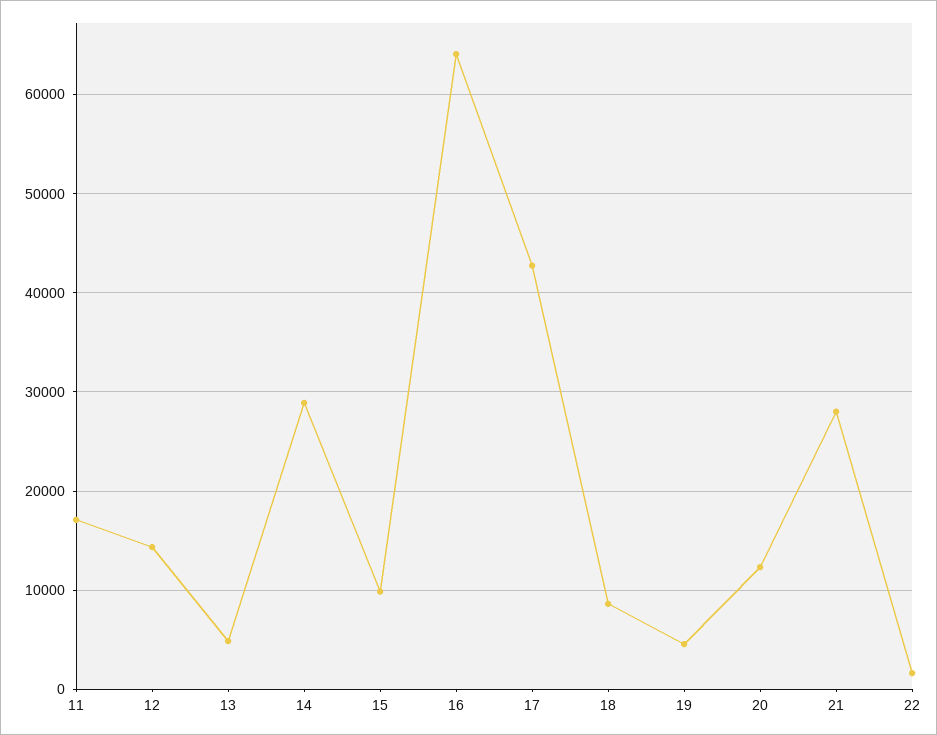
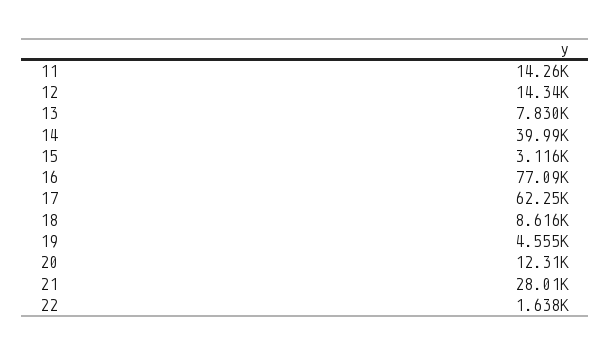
  {
-   "11": 17000,
+   "11": 14260,
    "12": 14340,
-   "13": 5000,
+   "13": 7830,
-   "14": 29000,
+   "14": 39990,
-   "15": 10000,
+   "15": 3116,
-   "16": 64000,
+   "16": 77090,
-   "17": 43000,
+   "17": 62250,
    "18": 8616,
    "19": 4555,
    "20": 12310,
    "21": 28010,
    "22": 1638
  }

